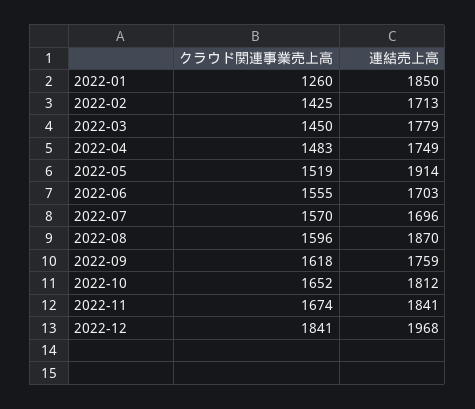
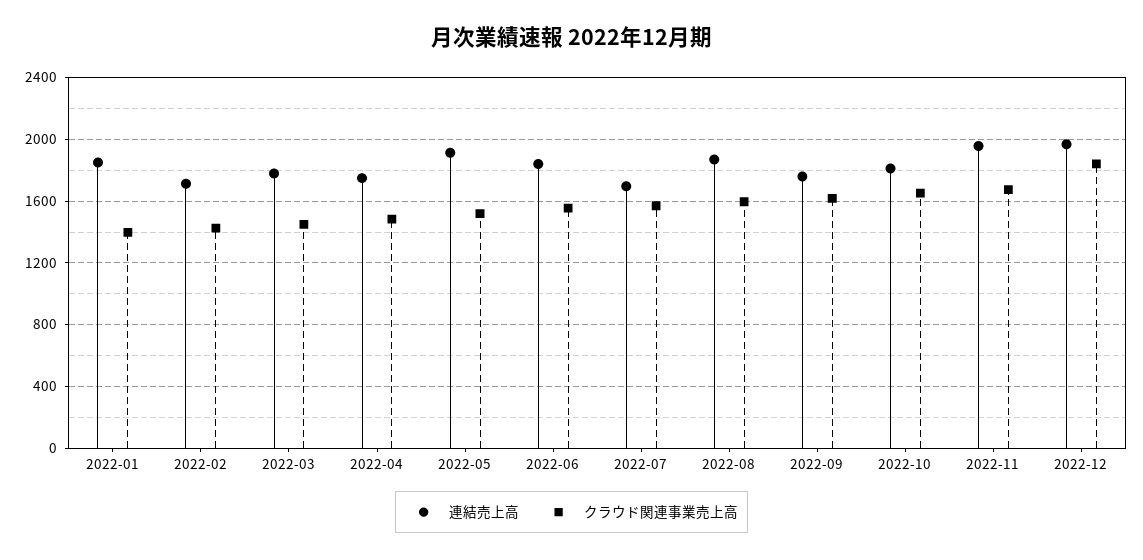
  {
    "クラウド関連事業売上高": {
-     "2022-01": 1260,
+     "2022-01": 1400,
      "2022-02": 1425,
      "2022-03": 1450,
      "2022-04": 1483,
      "2022-05": 1519,
      "2022-06": 1555,
      "2022-07": 1570,
      "2022-08": 1596,
      "2022-09": 1618,
      "2022-10": 1652,
      "2022-11": 1674,
      "2022-12": 1841
    },
    "連結売上高": {
      "2022-01": 1850,
      "2022-02": 1713,
      "2022-03": 1779,
      "2022-04": 1749,
      "2022-05": 1914,
-     "2022-06": 1703,
+     "2022-06": 1850,
      "2022-07": 1696,
      "2022-08": 1870,
      "2022-09": 1759,
      "2022-10": 1812,
-     "2022-11": 1841,
+     "2022-11": 1950,
      "2022-12": 1968
    }
  }

